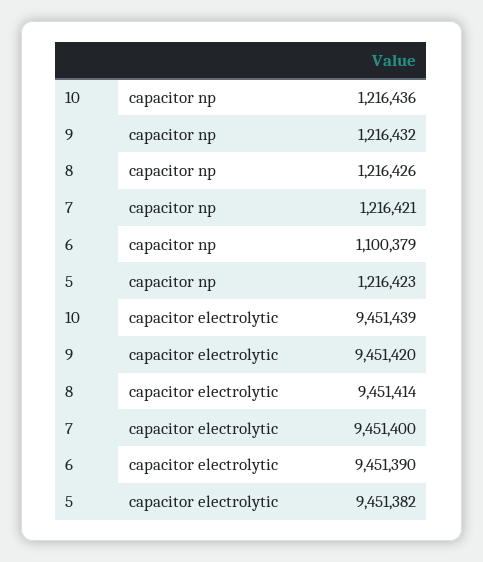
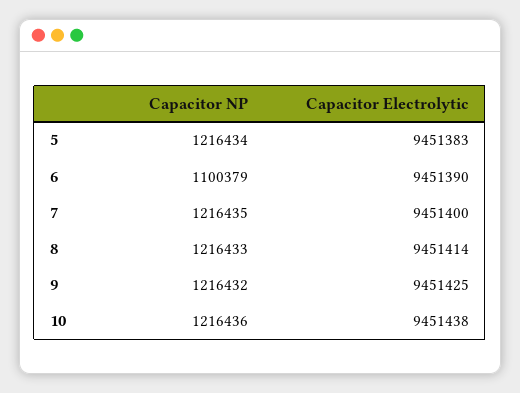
  {
    "10": {
      "capacitor np": 1216436,
-     "capacitor electrolytic": 9451439
+     "capacitor electrolytic": 9451438
    },
    "9": {
      "capacitor np": 1216432,
-     "capacitor electrolytic": 9451420
+     "capacitor electrolytic": 9451425
    },
    "8": {
-     "capacitor np": 1216426,
+     "capacitor np": 1216433,
      "capacitor electrolytic": 9451414
    },
    "7": {
-     "capacitor np": 1216421,
+     "capacitor np": 1216435,
      "capacitor electrolytic": 9451400
    },
    "6": {
      "capacitor np": 1100379,
      "capacitor electrolytic": 9451390
    },
    "5": {
-     "capacitor np": 1216423,
+     "capacitor np": 1216434,
-     "capacitor electrolytic": 9451382
+     "capacitor electrolytic": 9451383
    }
  }

